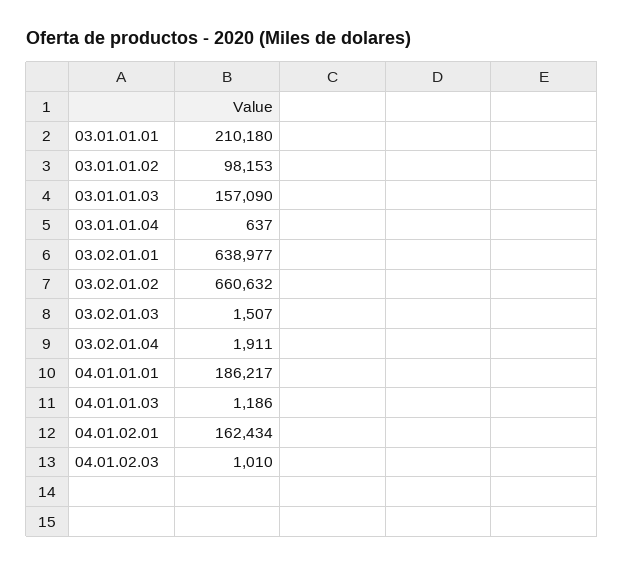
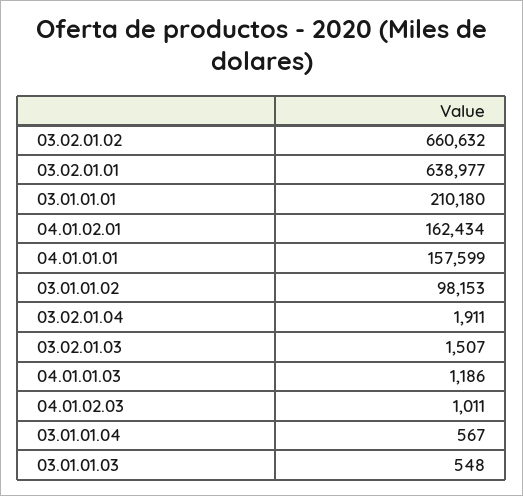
  {
    "03.01.01.01": 210180,
    "03.01.01.02": 98153,
-   "03.01.01.03": 157090,
+   "03.01.01.03": 548,
-   "03.01.01.04": 637,
+   "03.01.01.04": 567,
    "03.02.01.01": 638977,
    "03.02.01.02": 660632,
    "03.02.01.03": 1507,
    "03.02.01.04": 1911,
-   "04.01.01.01": 186217,
+   "04.01.01.01": 157599,
    "04.01.01.03": 1186,
    "04.01.02.01": 162434,
-   "04.01.02.03": 1010
+   "04.01.02.03": 1011
  }

